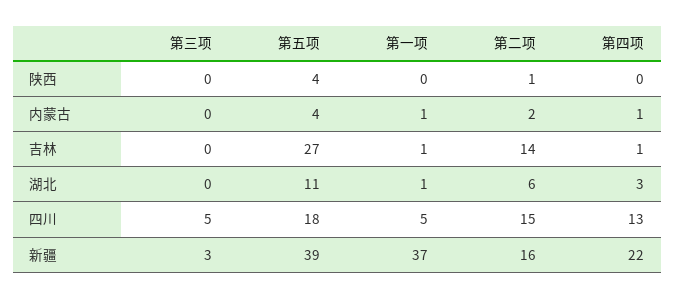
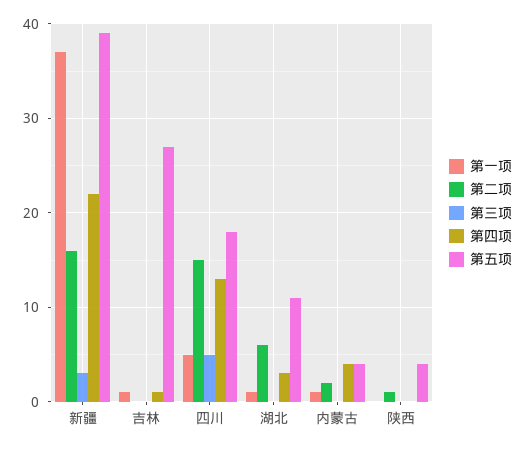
  {
    "第三项": {
      "陕西": 0,
      "内蒙古": 0,
      "吉林": 0,
      "湖北": 0,
      "四川": 5,
      "新疆": 3
    },
    "第五项": {
      "陕西": 4,
      "内蒙古": 4,
      "吉林": 27,
      "湖北": 11,
      "四川": 18,
      "新疆": 39
    },
    "第一项": {
      "陕西": 0,
      "内蒙古": 1,
      "吉林": 1,
      "湖北": 1,
      "四川": 5,
      "新疆": 37
    },
    "第二项": {
      "陕西": 1,
      "内蒙古": 2,
-     "吉林": 14,
+     "吉林": 0,
      "湖北": 6,
      "四川": 15,
      "新疆": 16
    },
    "第四项": {
      "陕西": 0,
-     "内蒙古": 1,
+     "内蒙古": 4,
      "吉林": 1,
      "湖北": 3,
      "四川": 13,
      "新疆": 22
    }
  }

